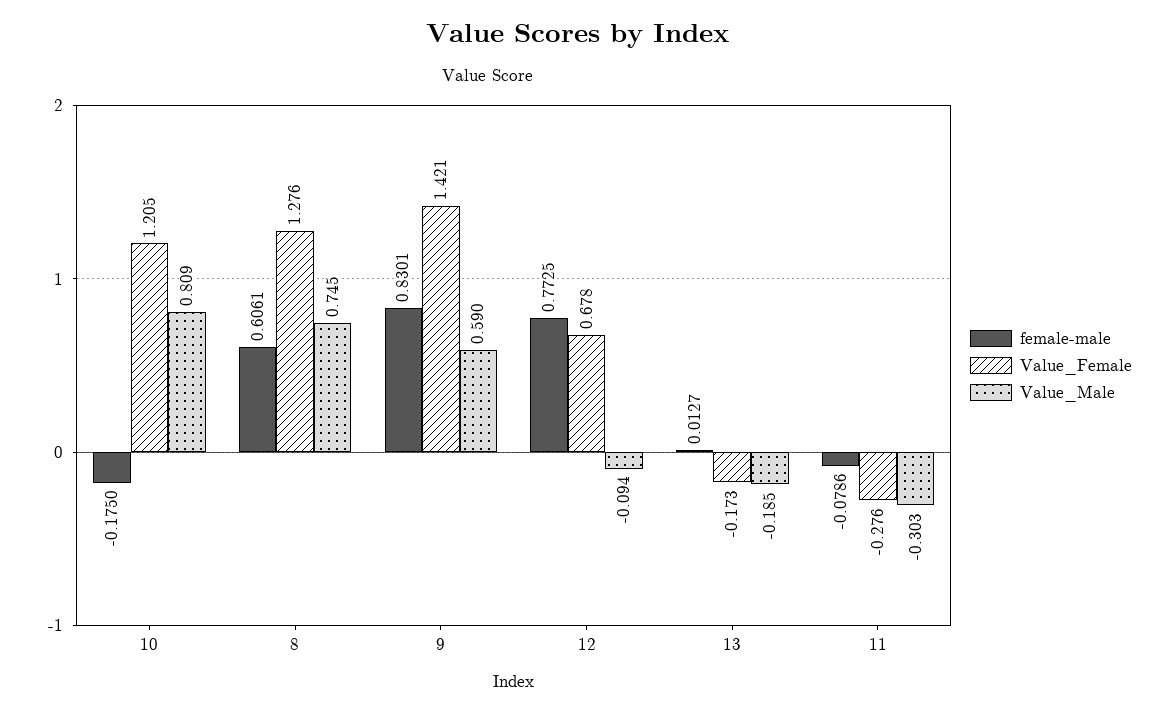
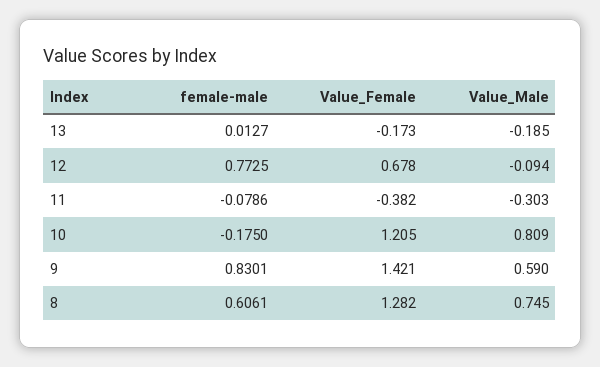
  {
    "female-male": {
      "10": -0.175,
      "8": 0.6061,
      "9": 0.8301,
      "12": 0.7725,
      "13": 0.0127,
      "11": -0.0786
    },
    "Value_Female": {
      "10": 1.205,
-     "8": 1.276,
+     "8": 1.282,
      "9": 1.421,
      "12": 0.678,
      "13": -0.173,
-     "11": -0.276
+     "11": -0.382
    },
    "Value_Male": {
      "10": 0.809,
      "8": 0.745,
      "9": 0.59,
      "12": -0.094,
      "13": -0.185,
      "11": -0.303
    }
  }

